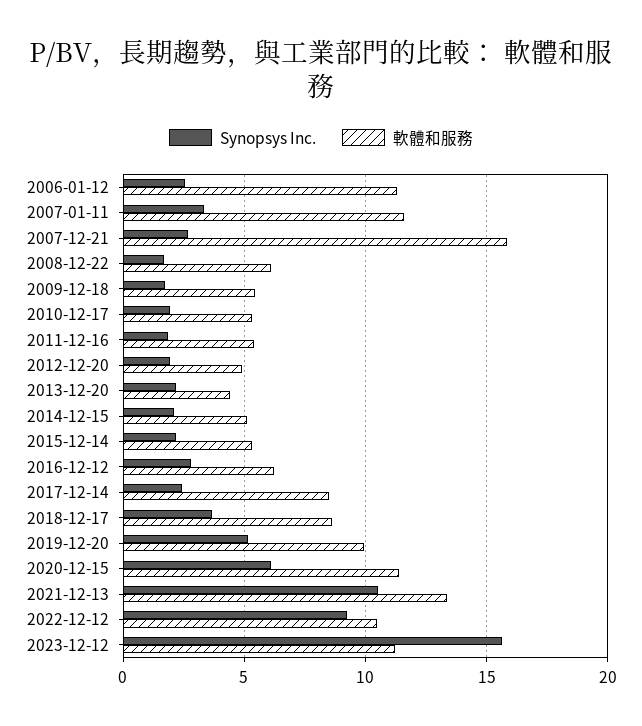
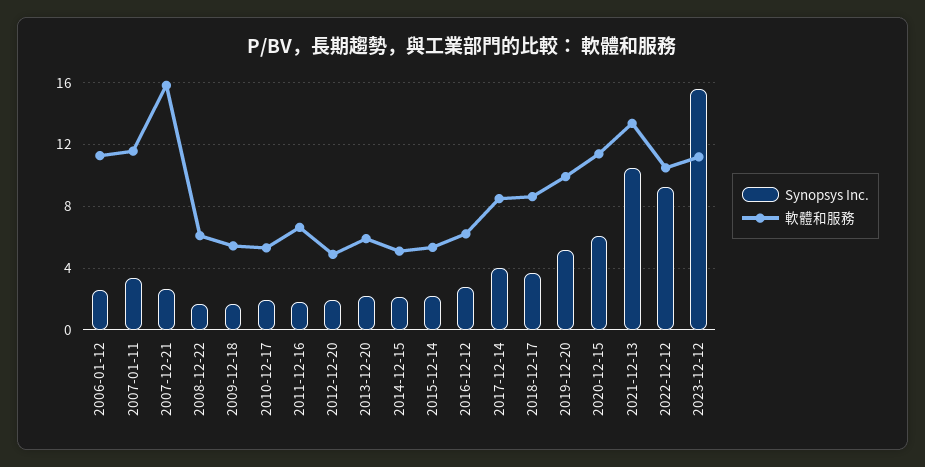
  {
    "Synopsys Inc.": {
      "2006-01-12": 2.5,
      "2007-01-11": 3.5,
      "2007-12-21": 2.5,
      "2008-12-22": 1.5,
      "2009-12-18": 1.5,
      "2010-12-17": 2,
      "2011-12-16": 2,
      "2012-12-20": 2,
      "2013-12-20": 2,
      "2014-12-15": 2,
      "2015-12-14": 2,
      "2016-12-12": 3,
-     "2017-12-14": 2.5,
+     "2017-12-14": 4,
      "2018-12-17": 3.5,
      "2019-12-20": 5,
      "2020-12-15": 6,
      "2021-12-13": 10.5,
      "2022-12-12": 9,
      "2023-12-12": 15.5
    },
    "軟體和服務": {
      "2006-01-12": 11.5,
      "2007-01-11": 11.5,
      "2007-12-21": 16,
      "2008-12-22": 6,
      "2009-12-18": 5.5,
      "2010-12-17": 5.5,
-     "2011-12-16": 5.5,
+     "2011-12-16": 6.5,
      "2012-12-20": 5,
-     "2013-12-20": 4.5,
+     "2013-12-20": 6,
      "2014-12-15": 5,
      "2015-12-14": 5.5,
      "2016-12-12": 6,
      "2017-12-14": 8.5,
      "2018-12-17": 8.5,
      "2019-12-20": 10,
      "2020-12-15": 11.5,
      "2021-12-13": 13.5,
      "2022-12-12": 10.5,
      "2023-12-12": 11
    }
  }

